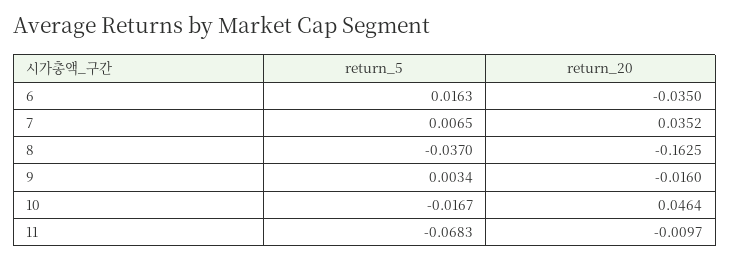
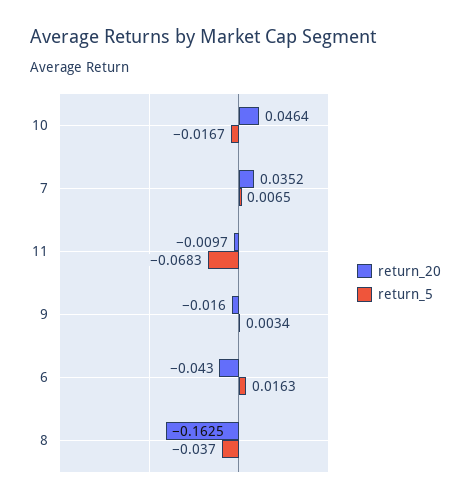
  {
    "return_5": {
      "6": 0.0163,
      "7": 0.0065,
      "8": -0.037,
      "9": 0.0034,
      "10": -0.0167,
      "11": -0.0683
    },
    "return_20": {
-     "6": -0.035,
+     "6": -0.043,
      "7": 0.0352,
      "8": -0.1625,
      "9": -0.016,
      "10": 0.0464,
      "11": -0.0097
    }
  }

